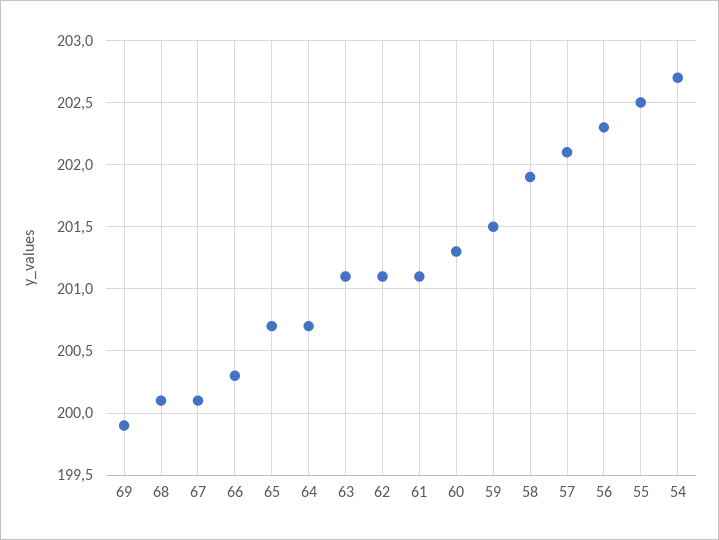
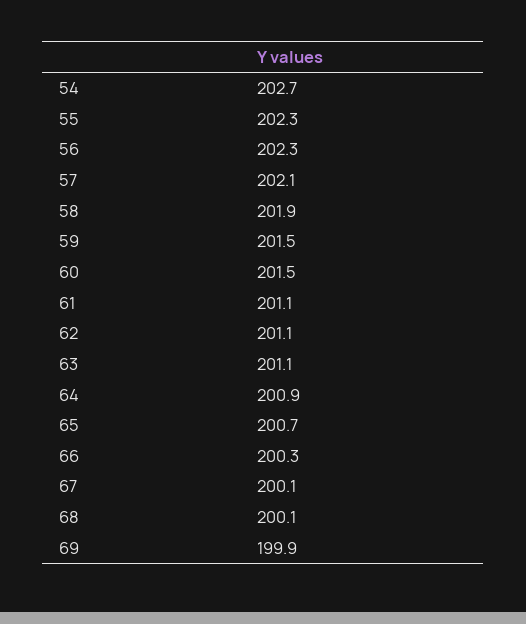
  {
    "69": 199.9,
    "68": 200.1,
    "67": 200.1,
    "66": 200.3,
    "65": 200.7,
-   "64": 200.7,
+   "64": 200.9,
    "63": 201.1,
    "62": 201.1,
    "61": 201.1,
-   "60": 201.3,
+   "60": 201.5,
    "59": 201.5,
    "58": 201.9,
    "57": 202.1,
    "56": 202.3,
-   "55": 202.5,
+   "55": 202.3,
    "54": 202.7
  }

